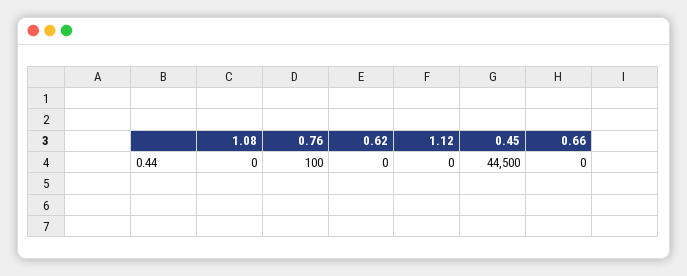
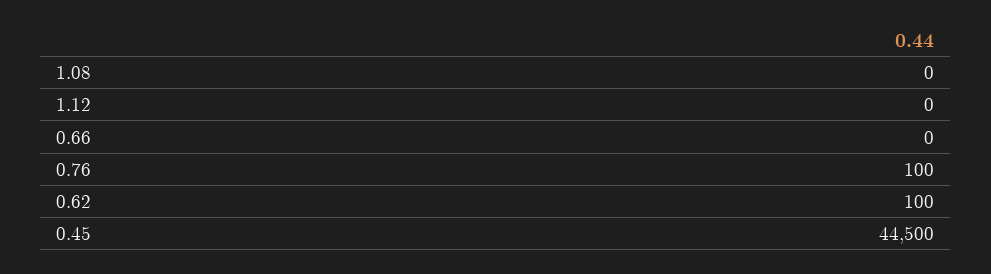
  {
    "1.08": 0,
    "0.76": 100,
-   "0.62": 0,
+   "0.62": 100,
    "1.12": 0,
    "0.45": 44500,
    "0.66": 0
  }

